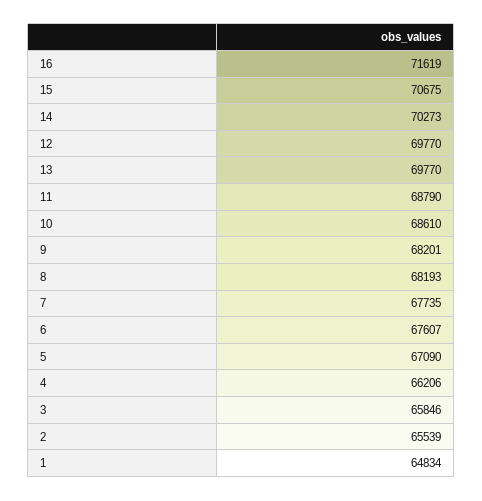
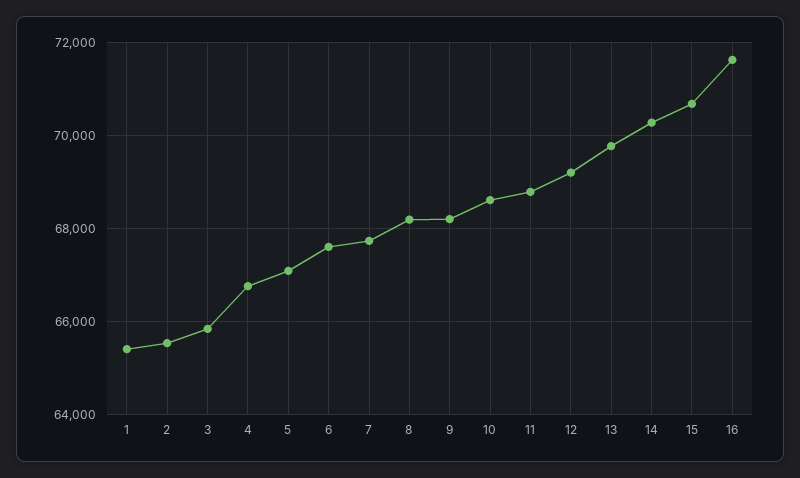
  {
    "16": 71619,
    "15": 70675,
    "14": 70273,
-   "12": 69770,
+   "12": 69200,
    "13": 69770,
    "11": 68790,
    "10": 68610,
    "9": 68201,
    "8": 68193,
    "7": 67735,
    "6": 67607,
    "5": 67090,
-   "4": 66206,
+   "4": 66800,
    "3": 65846,
    "2": 65539,
-   "1": 64834
+   "1": 65400
  }

